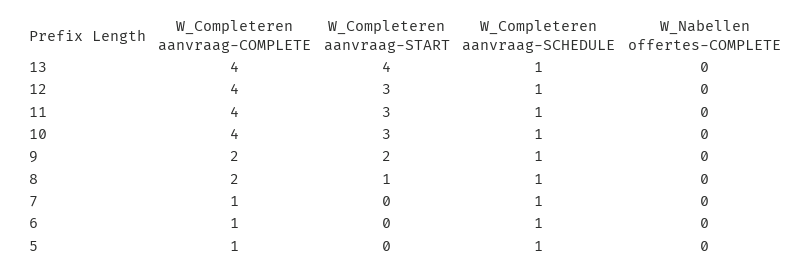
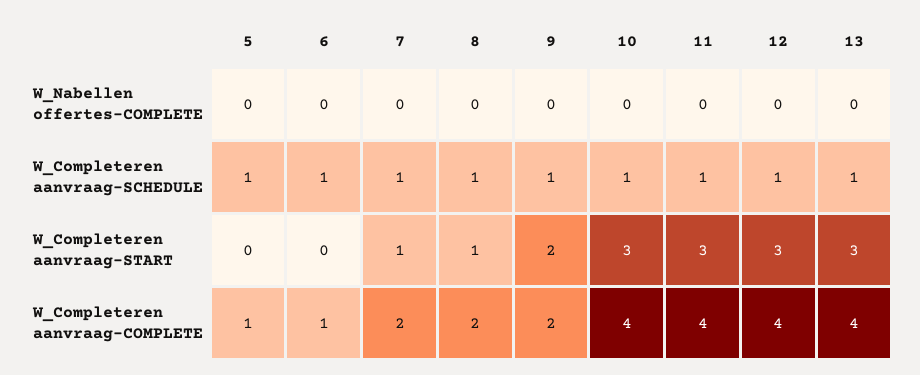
  {
    "W_Completeren aanvraag-COMPLETE": {
      "13": 4,
      "12": 4,
      "11": 4,
      "10": 4,
      "9": 2,
      "8": 2,
-     "7": 1,
+     "7": 2,
      "6": 1,
      "5": 1
    },
    "W_Completeren aanvraag-START": {
-     "13": 4,
+     "13": 3,
      "12": 3,
      "11": 3,
      "10": 3,
      "9": 2,
      "8": 1,
-     "7": 0,
+     "7": 1,
      "6": 0,
      "5": 0
    },
    "W_Completeren aanvraag-SCHEDULE": {
      "13": 1,
      "12": 1,
      "11": 1,
      "10": 1,
      "9": 1,
      "8": 1,
      "7": 1,
      "6": 1,
      "5": 1
    },
    "W_Nabellen offertes-COMPLETE": {
      "13": 0,
      "12": 0,
      "11": 0,
      "10": 0,
      "9": 0,
      "8": 0,
      "7": 0,
      "6": 0,
      "5": 0
    }
  }

